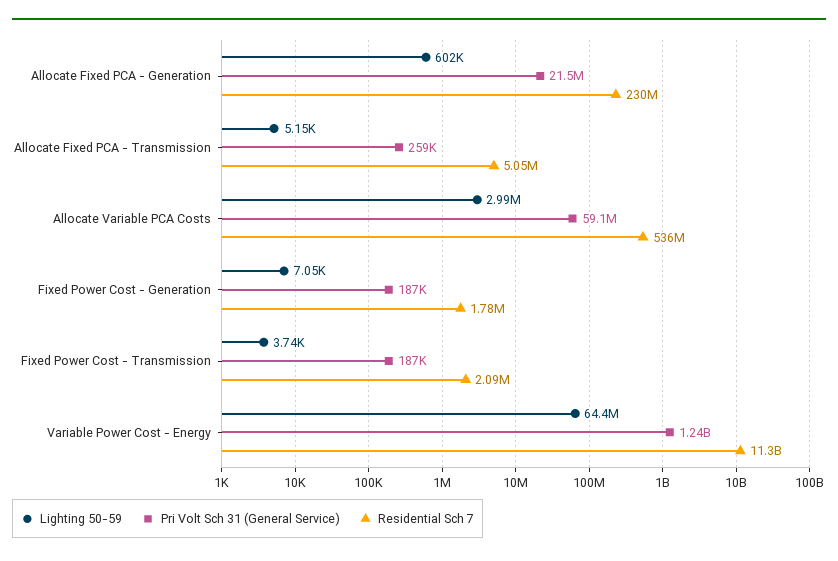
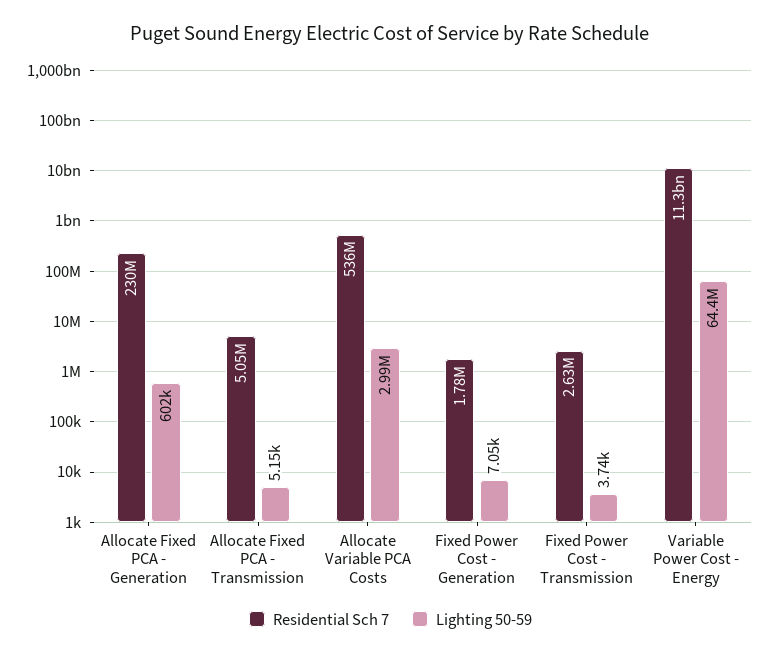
  {
    "Lighting 50-59": {
      "Allocate Fixed PCA - Generation": 602000,
      "Allocate Fixed PCA - Transmission": 5150,
      "Allocate Variable PCA Costs": 2990000,
      "Fixed Power Cost - Generation": 7050,
      "Fixed Power Cost - Transmission": 3740,
      "Variable Power Cost - Energy": 64400000
    },
-   "Pri Volt Sch 31 (General Service)": {
-     "Allocate Fixed PCA - Generation": 21500000,
-     "Allocate Fixed PCA - Transmission": 259000,
-     "Allocate Variable PCA Costs": 59100000,
-     "Fixed Power Cost - Generation": 187000,
-     "Fixed Power Cost - Transmission": 187000,
-     "Variable Power Cost - Energy": 1240000000
-   },
    "Residential Sch 7": {
      "Allocate Fixed PCA - Generation": 230000000,
      "Allocate Fixed PCA - Transmission": 5050000,
      "Allocate Variable PCA Costs": 536000000,
      "Fixed Power Cost - Generation": 1780000,
-     "Fixed Power Cost - Transmission": 2090000,
+     "Fixed Power Cost - Transmission": 2630000,
      "Variable Power Cost - Energy": 11300000000
    }
  }

